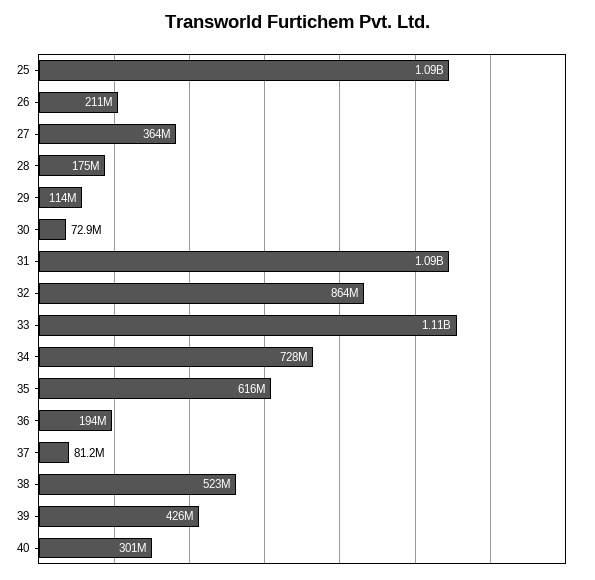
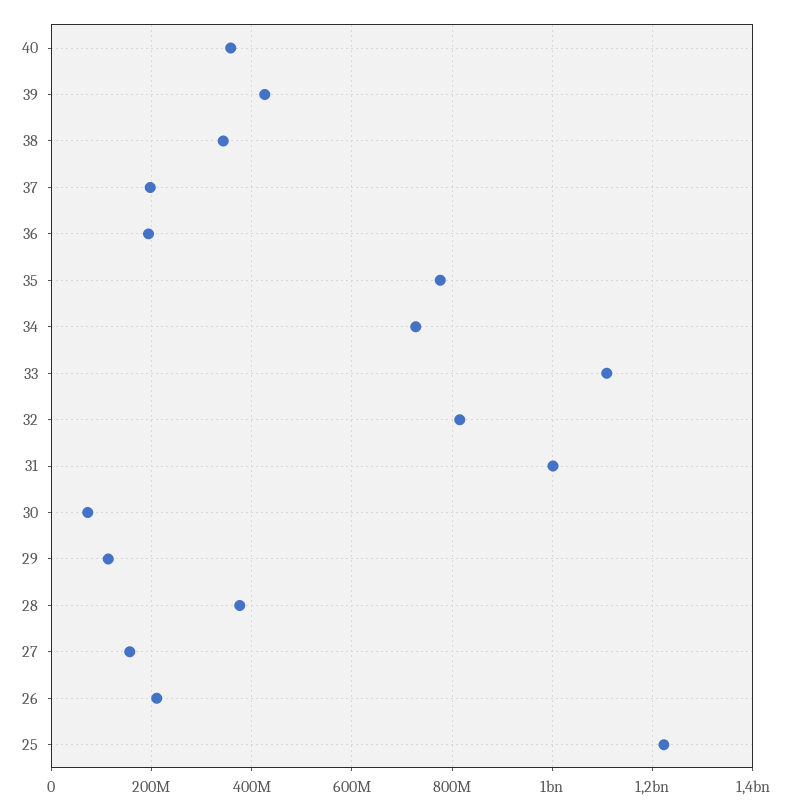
  {
-   "25": 1090000000,
+   "25": 1220000000,
    "26": 211000000,
-   "27": 364000000,
+   "27": 160000000,
-   "28": 175000000,
+   "28": 380000000,
    "29": 114000000,
    "30": 72900000,
-   "31": 1090000000,
+   "31": 1000000000,
-   "32": 864000000,
+   "32": 820000000,
    "33": 1110000000,
    "34": 728000000,
-   "35": 616000000,
+   "35": 780000000,
    "36": 194000000,
-   "37": 81200000,
+   "37": 200000000,
-   "38": 523000000,
+   "38": 340000000,
    "39": 426000000,
-   "40": 301000000
+   "40": 360000000
  }

